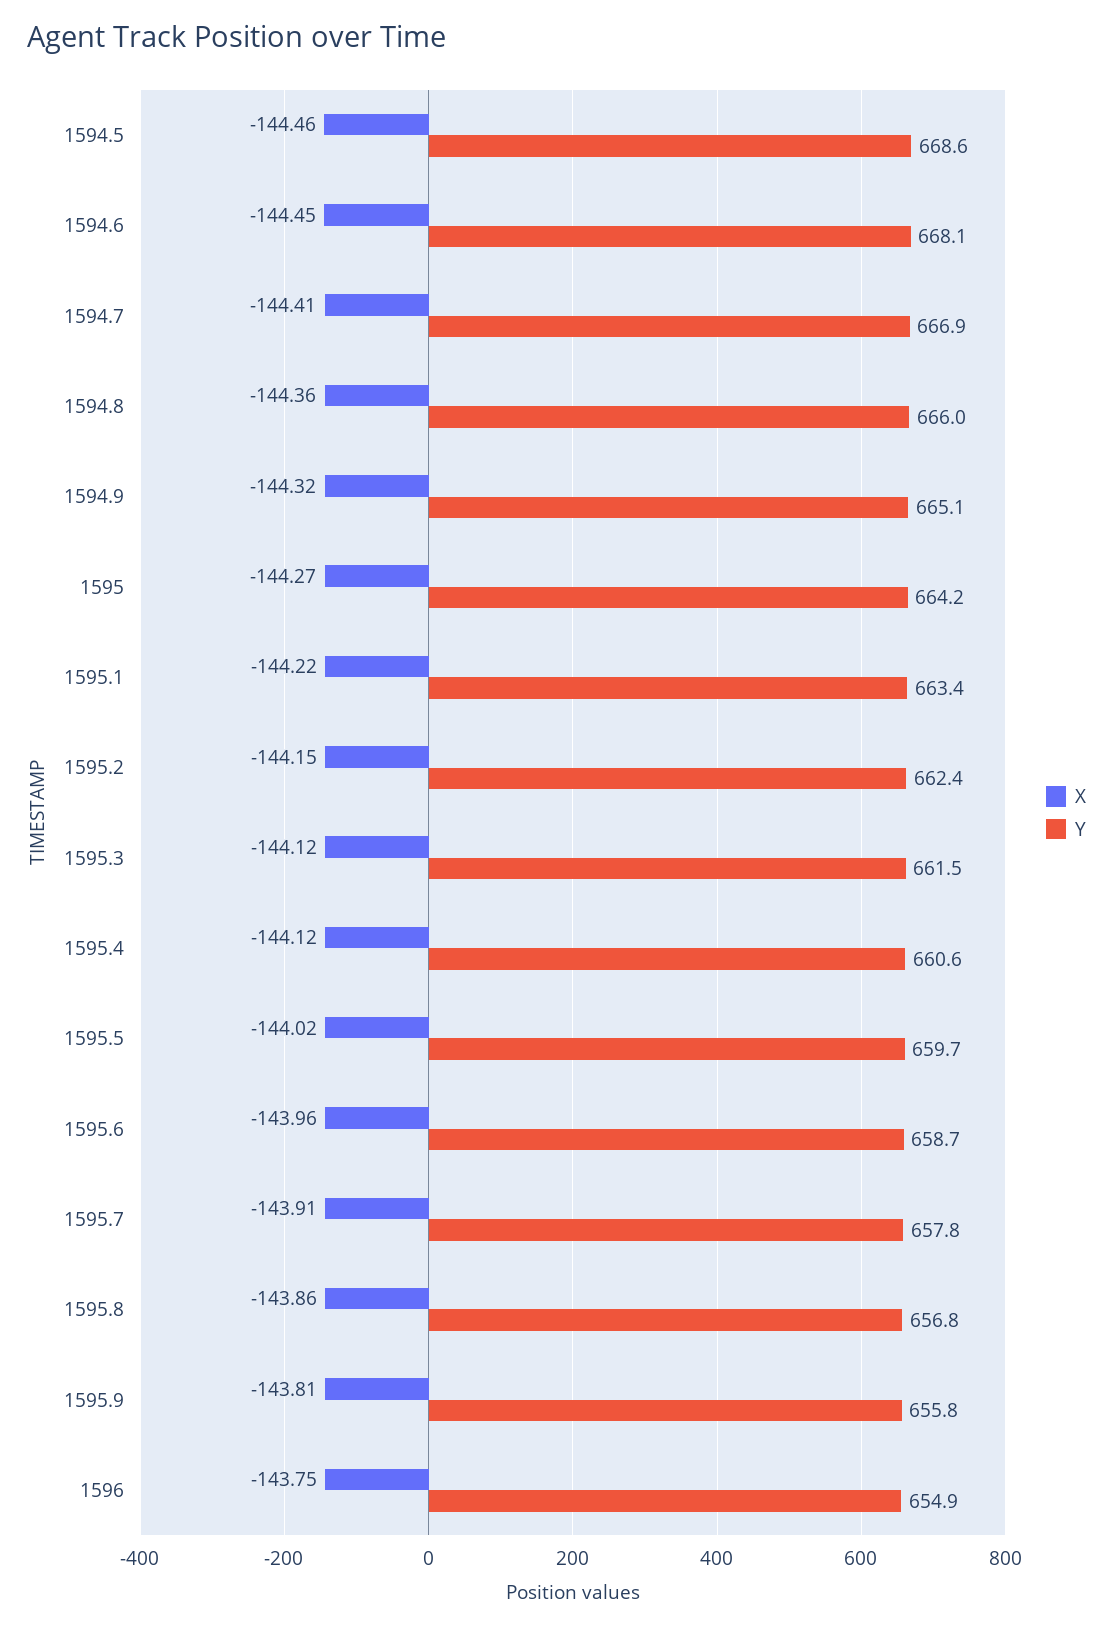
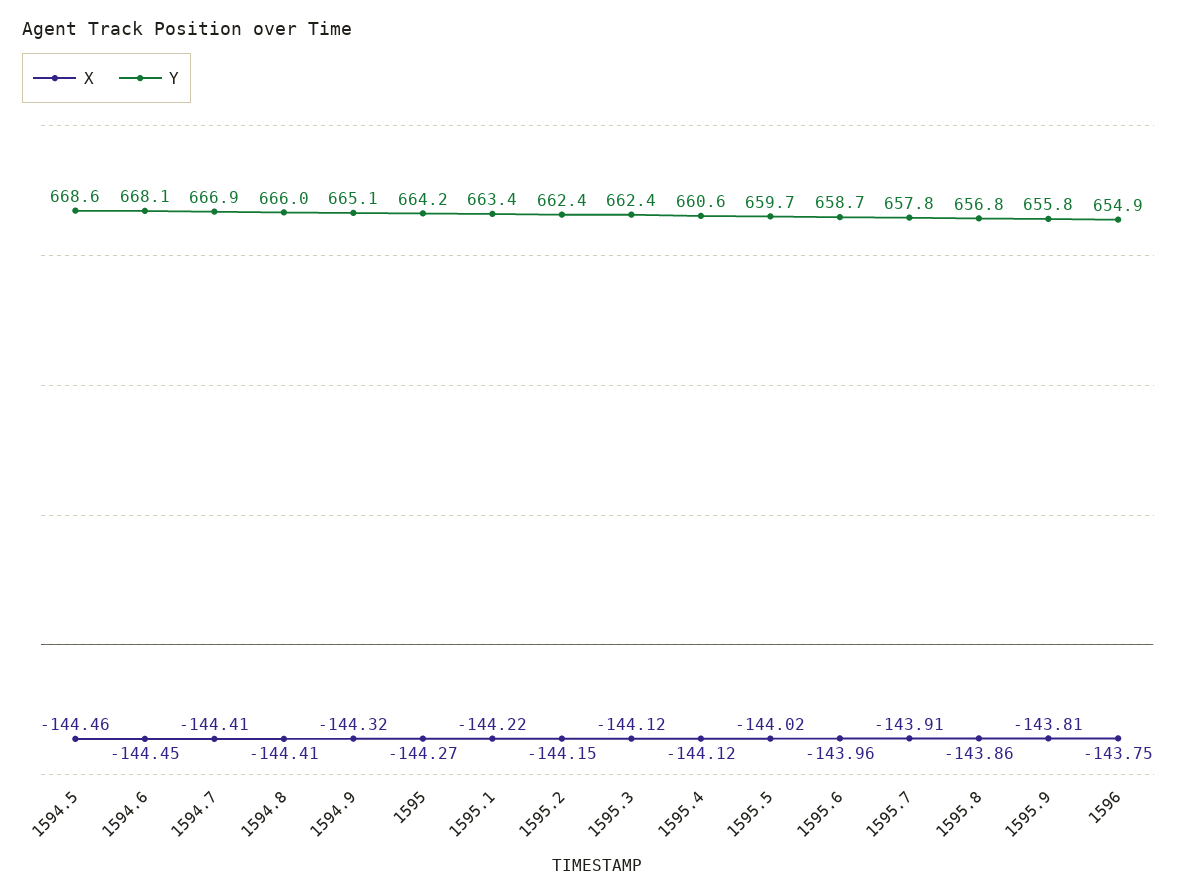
  {
    "X": {
      "1594.5": -144.46,
      "1594.6": -144.45,
      "1594.7": -144.41,
-     "1594.8": -144.36,
+     "1594.8": -144.41,
      "1594.9": -144.32,
      "1595": -144.27,
      "1595.1": -144.22,
      "1595.2": -144.15,
      "1595.3": -144.12,
      "1595.4": -144.12,
      "1595.5": -144.02,
      "1595.6": -143.96,
      "1595.7": -143.91,
      "1595.8": -143.86,
      "1595.9": -143.81,
      "1596": -143.75
    },
    "Y": {
      "1594.5": 668.6,
      "1594.6": 668.1,
      "1594.7": 666.9,
      "1594.8": 666,
      "1594.9": 665.1,
      "1595": 664.2,
      "1595.1": 663.4,
      "1595.2": 662.4,
-     "1595.3": 661.5,
+     "1595.3": 662.4,
      "1595.4": 660.6,
      "1595.5": 659.7,
      "1595.6": 658.7,
      "1595.7": 657.8,
      "1595.8": 656.8,
      "1595.9": 655.8,
      "1596": 654.9
    }
  }

